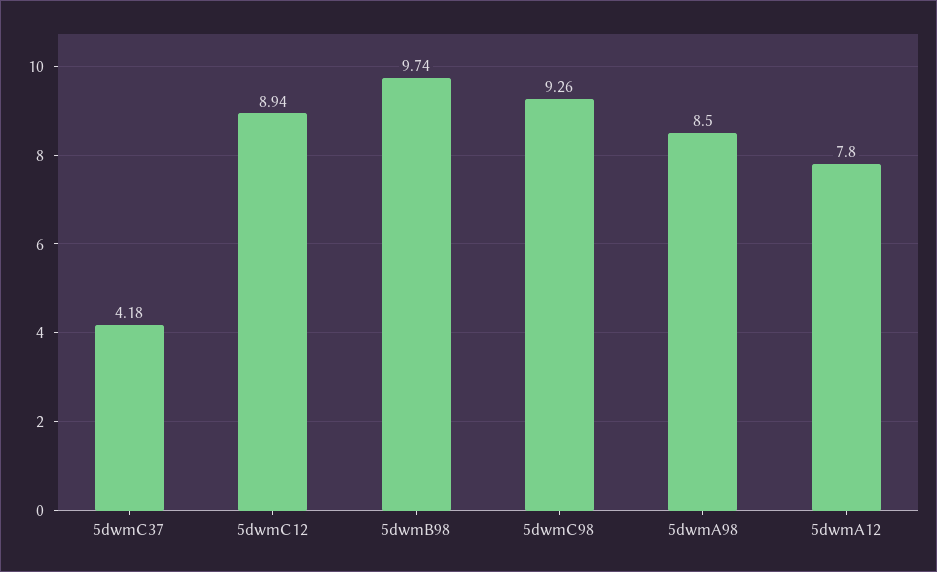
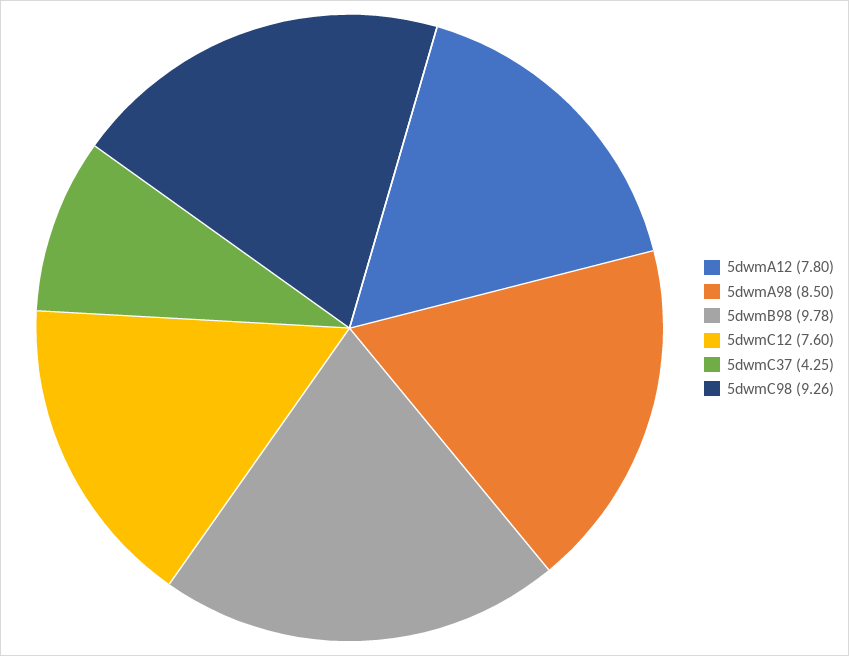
  {
-   "5dwmC37": 4.18,
+   "5dwmC37": 4.25,
-   "5dwmC12": 8.94,
+   "5dwmC12": 7.6,
-   "5dwmB98": 9.74,
+   "5dwmB98": 9.78,
    "5dwmC98": 9.26,
    "5dwmA98": 8.5,
    "5dwmA12": 7.8
  }

